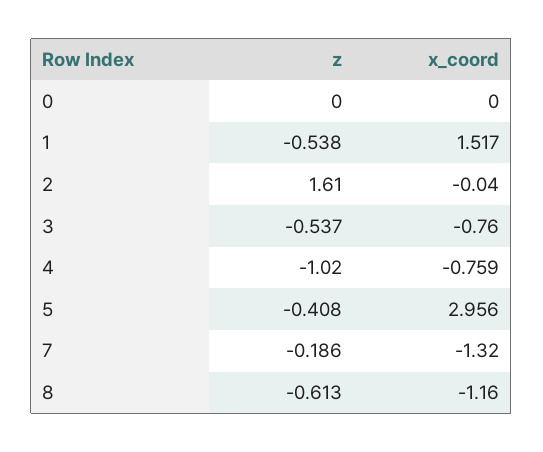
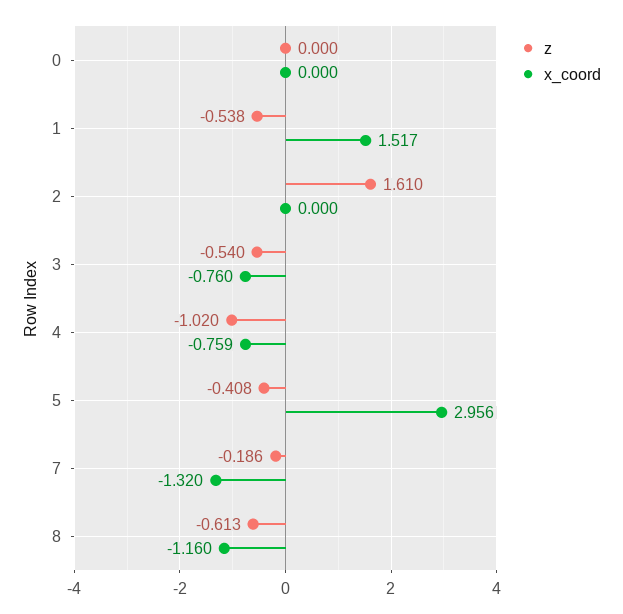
  {
    "z": {
      "0": 0,
      "1": -0.538,
      "2": 1.61,
-     "3": -0.537,
+     "3": -0.54,
      "4": -1.02,
      "5": -0.408,
      "7": -0.186,
      "8": -0.613
    },
    "x_coord": {
      "0": 0,
      "1": 1.517,
-     "2": -0.04,
+     "2": 0,
      "3": -0.76,
      "4": -0.759,
      "5": 2.956,
      "7": -1.32,
      "8": -1.16
    }
  }

